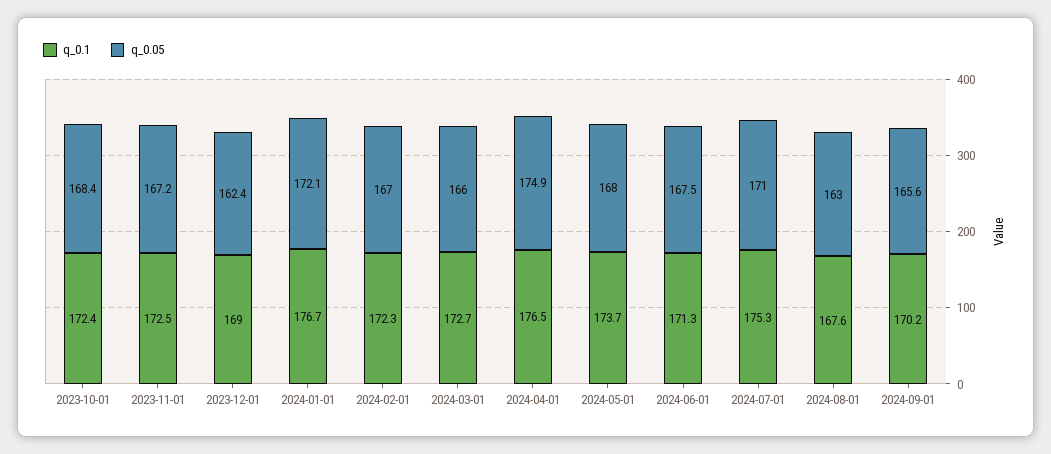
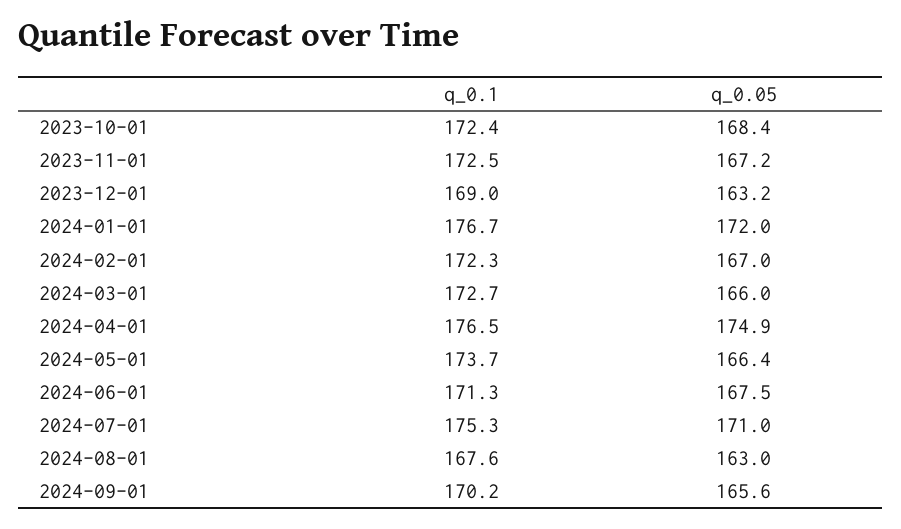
  {
    "q_0.1": {
      "2023-10-01": 172.4,
      "2023-11-01": 172.5,
      "2023-12-01": 169,
      "2024-01-01": 176.7,
      "2024-02-01": 172.3,
      "2024-03-01": 172.7,
      "2024-04-01": 176.5,
      "2024-05-01": 173.7,
      "2024-06-01": 171.3,
      "2024-07-01": 175.3,
      "2024-08-01": 167.6,
      "2024-09-01": 170.2
    },
    "q_0.05": {
      "2023-10-01": 168.4,
      "2023-11-01": 167.2,
-     "2023-12-01": 162.4,
+     "2023-12-01": 163.2,
-     "2024-01-01": 172.1,
+     "2024-01-01": 172,
      "2024-02-01": 167,
      "2024-03-01": 166,
      "2024-04-01": 174.9,
-     "2024-05-01": 168,
+     "2024-05-01": 166.4,
      "2024-06-01": 167.5,
      "2024-07-01": 171,
      "2024-08-01": 163,
      "2024-09-01": 165.6
    }
  }

